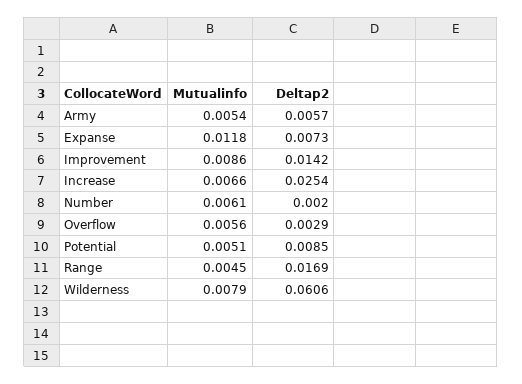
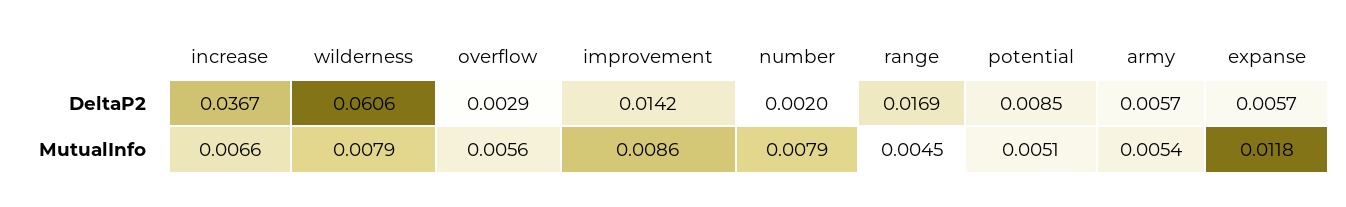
  {
    "Mutualinfo": {
      "Army": 0.0054,
      "Expanse": 0.0118,
      "Improvement": 0.0086,
      "Increase": 0.0066,
-     "Number": 0.0061,
+     "Number": 0.0079,
      "Overflow": 0.0056,
      "Potential": 0.0051,
      "Range": 0.0045,
      "Wilderness": 0.0079
    },
    "Deltap2": {
      "Army": 0.0057,
-     "Expanse": 0.0073,
+     "Expanse": 0.0057,
      "Improvement": 0.0142,
-     "Increase": 0.0254,
+     "Increase": 0.0367,
      "Number": 0.002,
      "Overflow": 0.0029,
      "Potential": 0.0085,
      "Range": 0.0169,
      "Wilderness": 0.0606
    }
  }

